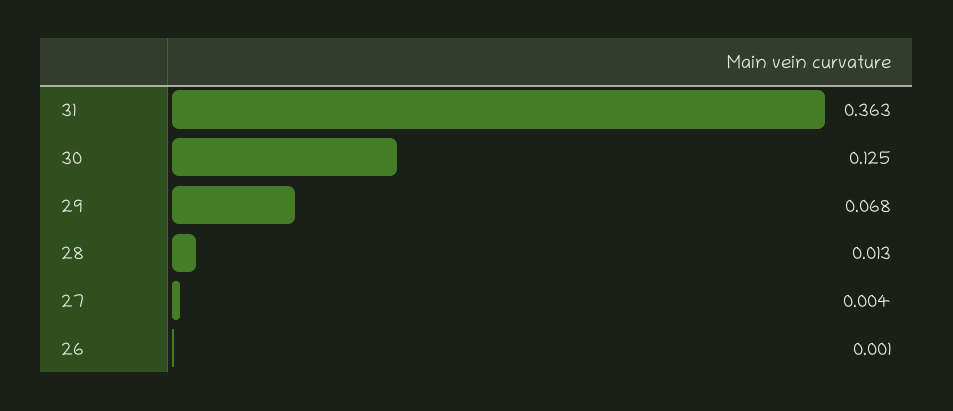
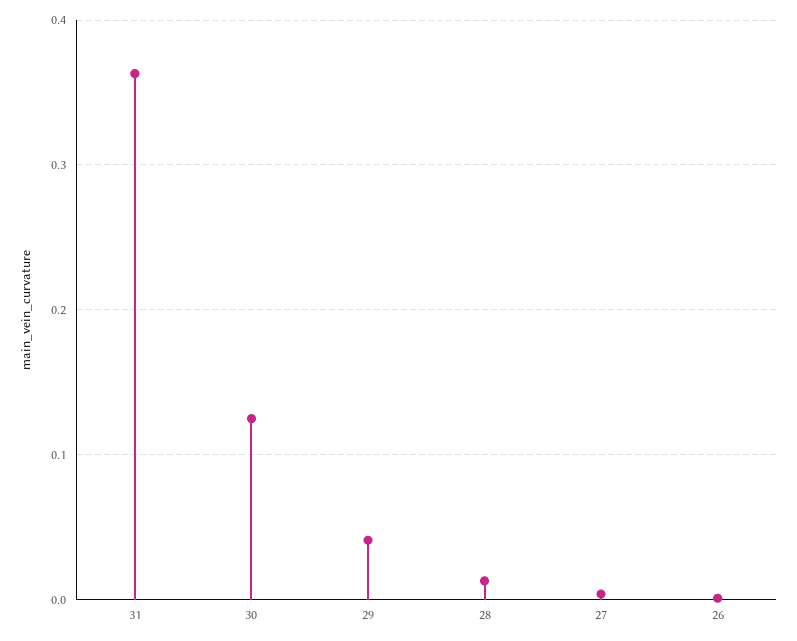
  {
    "31": 0.363,
    "30": 0.125,
-   "29": 0.068,
+   "29": 0.04,
    "28": 0.013,
    "27": 0.004,
    "26": 0.001
  }

